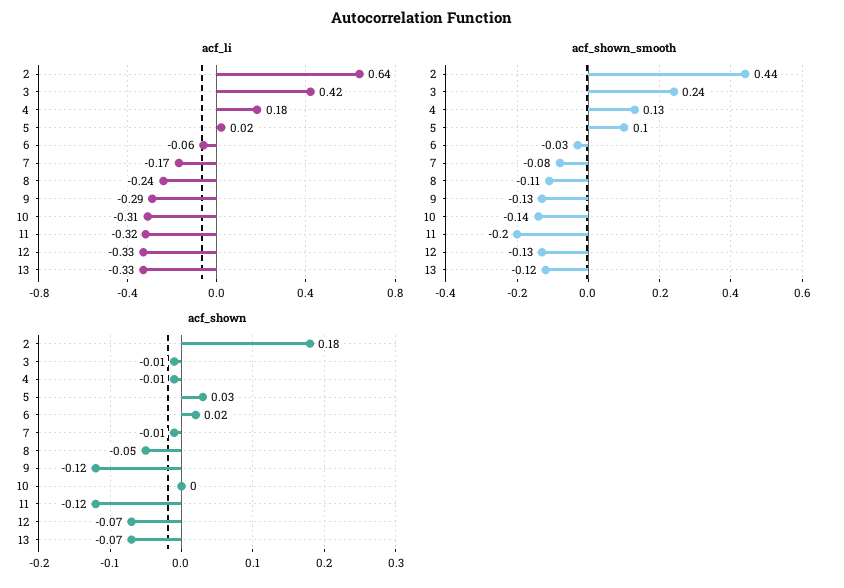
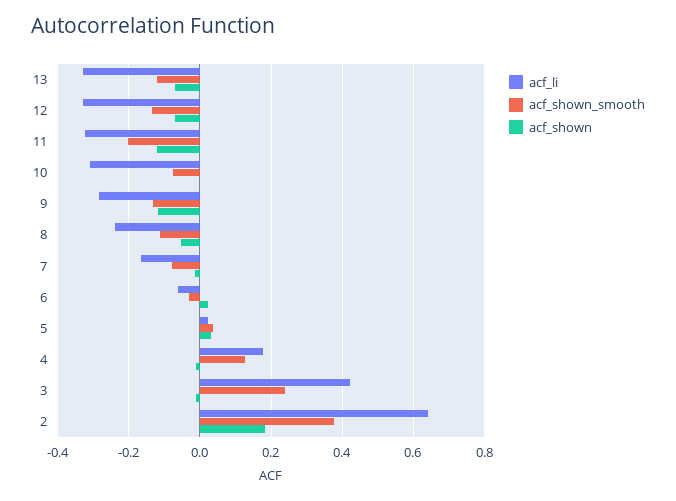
  {
    "acf_li": {
      "2": 0.64,
      "3": 0.42,
      "4": 0.18,
      "5": 0.02,
      "6": -0.06,
      "7": -0.17,
      "8": -0.24,
      "9": -0.29,
      "10": -0.31,
      "11": -0.32,
      "12": -0.33,
      "13": -0.33
    },
    "acf_shown_smooth": {
-     "2": 0.44,
+     "2": 0.38,
      "3": 0.24,
      "4": 0.13,
-     "5": 0.1,
+     "5": 0.04,
      "6": -0.03,
      "7": -0.08,
      "8": -0.11,
      "9": -0.13,
-     "10": -0.14,
+     "10": -0.08,
      "11": -0.2,
      "12": -0.13,
      "13": -0.12
    },
    "acf_shown": {
      "2": 0.18,
      "3": -0.01,
      "4": -0.01,
      "5": 0.03,
      "6": 0.02,
      "7": -0.01,
      "8": -0.05,
      "9": -0.12,
      "10": 0,
      "11": -0.12,
      "12": -0.07,
      "13": -0.07
    }
  }

